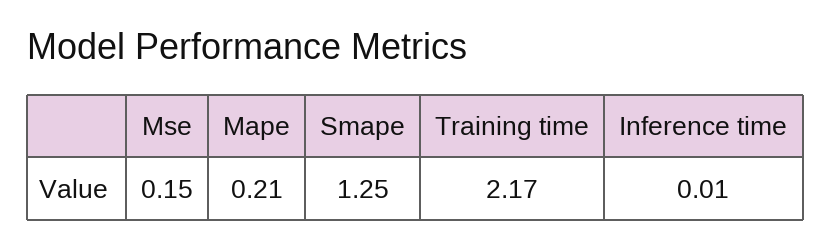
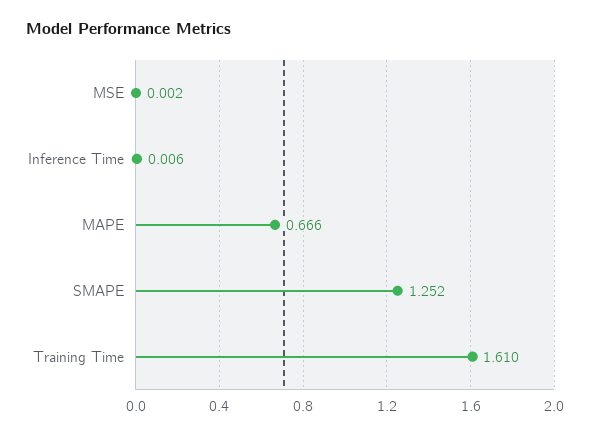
  {
-   "Mse": 0.15,
+   "Mse": 0.002,
-   "Mape": 0.21,
+   "Mape": 0.666,
    "Smape": 1.252,
-   "Training time": 2.17,
+   "Training time": 1.61,
    "Inference time": 0.006
  }

